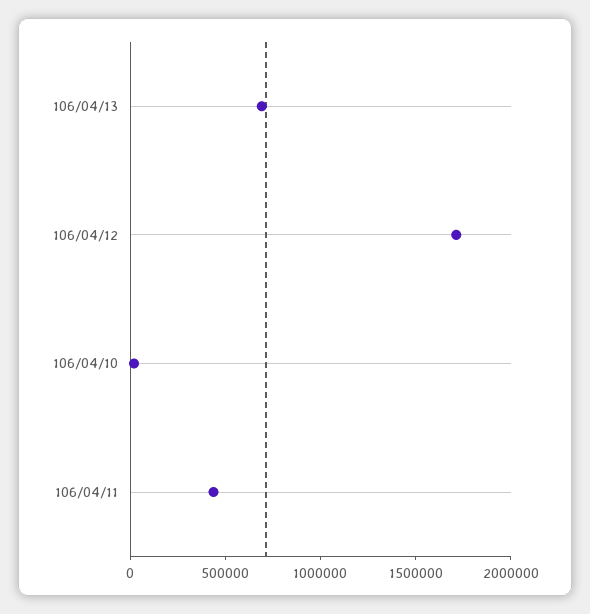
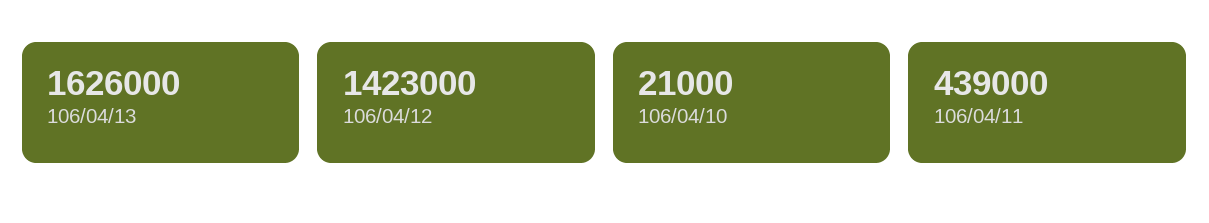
  {
-   "106/04/13": 700000,
+   "106/04/13": 1626000,
-   "106/04/12": 1700000,
+   "106/04/12": 1423000,
    "106/04/10": 21000,
    "106/04/11": 439000
  }

